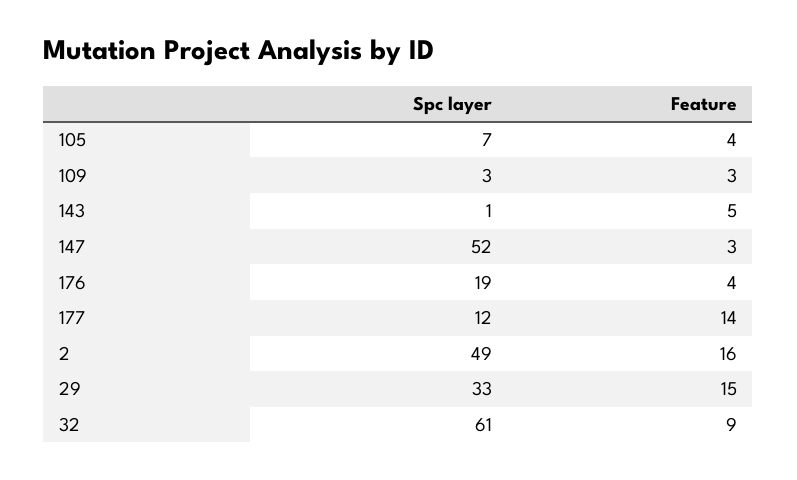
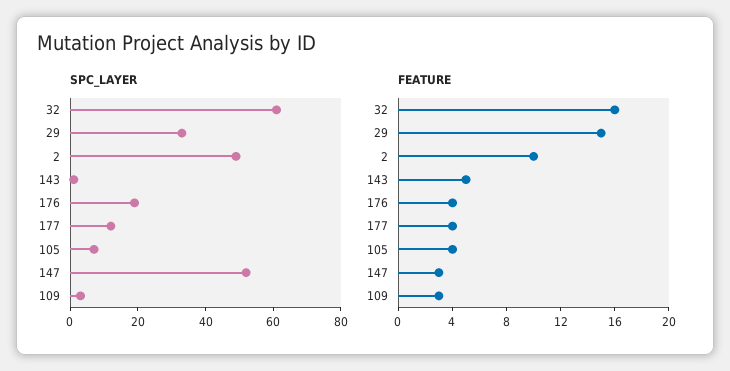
  {
    "Spc layer": {
      "105": 7,
      "109": 3,
      "143": 1,
      "147": 52,
      "176": 19,
      "177": 12,
      "2": 49,
      "29": 33,
      "32": 61
    },
    "Feature": {
      "105": 4,
      "109": 3,
      "143": 5,
      "147": 3,
      "176": 4,
-     "177": 14,
+     "177": 4,
-     "2": 16,
+     "2": 10,
      "29": 15,
-     "32": 9
+     "32": 16
    }
  }

